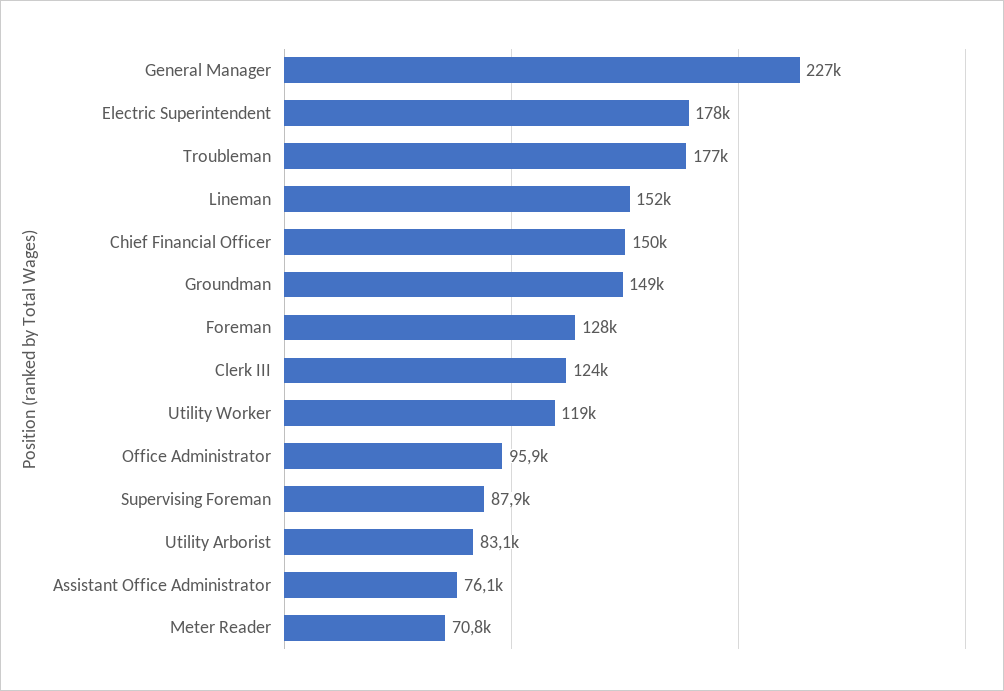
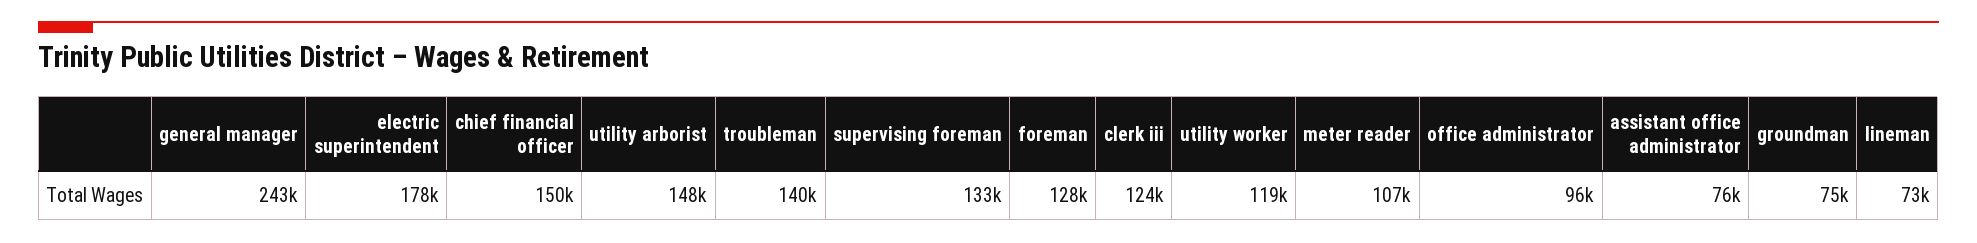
  {
-   "General Manager": 227000,
+   "General Manager": 243000,
    "Electric Superintendent": 178000,
-   "Troubleman": 177000,
+   "Troubleman": 140000,
-   "Lineman": 152000,
+   "Lineman": 73000,
    "Chief Financial Officer": 150000,
-   "Groundman": 149000,
+   "Groundman": 75000,
    "Foreman": 128000,
    "Clerk III": 124000,
    "Utility Worker": 119000,
    "Office Administrator": 95900,
-   "Supervising Foreman": 87900,
+   "Supervising Foreman": 133000,
-   "Utility Arborist": 83100,
+   "Utility Arborist": 148000,
    "Assistant Office Administrator": 76100,
-   "Meter Reader": 70800
+   "Meter Reader": 107000
  }

